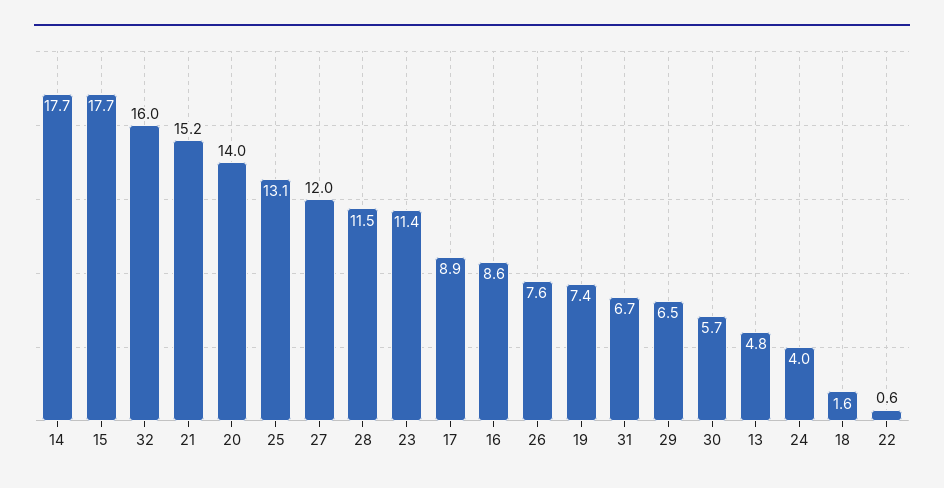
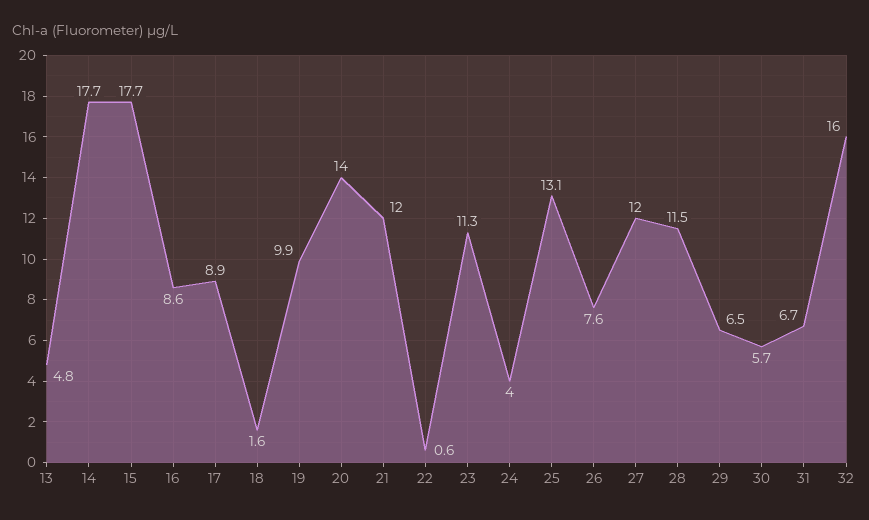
  {
    "14": 17.7,
    "15": 17.7,
    "32": 16,
-   "21": 15.2,
+   "21": 12,
    "20": 14,
    "25": 13.1,
    "27": 12,
    "28": 11.5,
-   "23": 11.4,
+   "23": 11.3,
    "17": 8.9,
    "16": 8.6,
    "26": 7.6,
-   "19": 7.4,
+   "19": 9.9,
    "31": 6.7,
    "29": 6.5,
    "30": 5.7,
    "13": 4.8,
    "24": 4,
    "18": 1.6,
    "22": 0.6
  }

